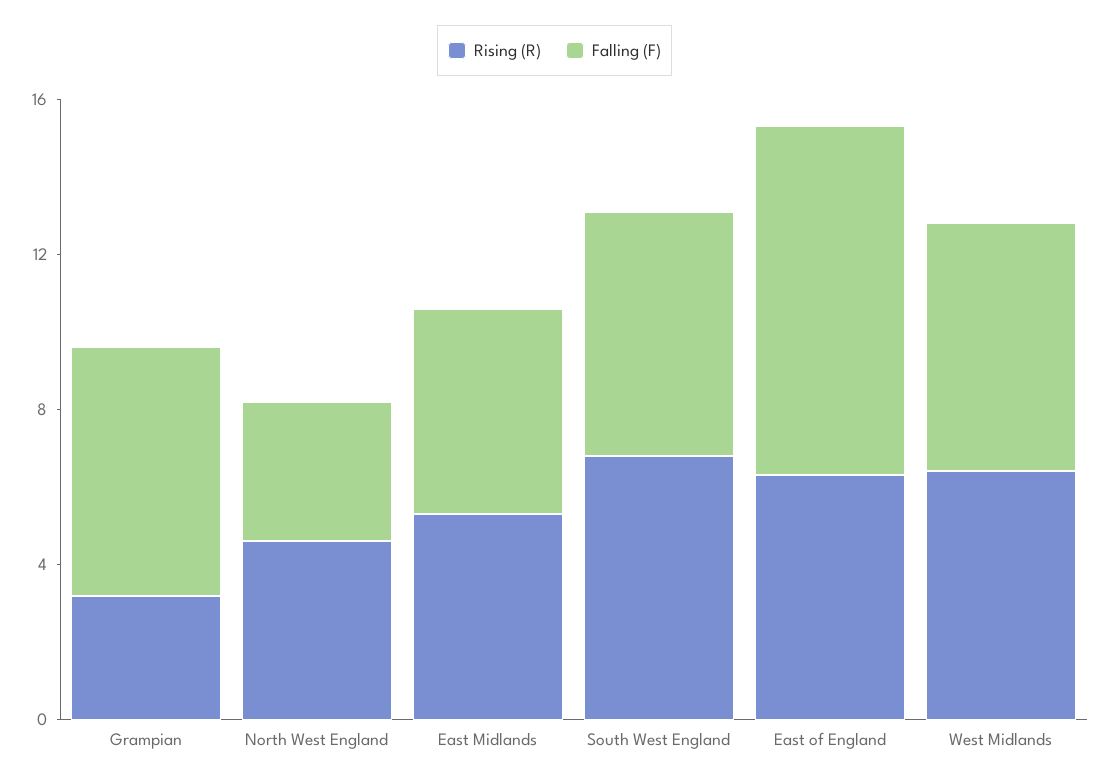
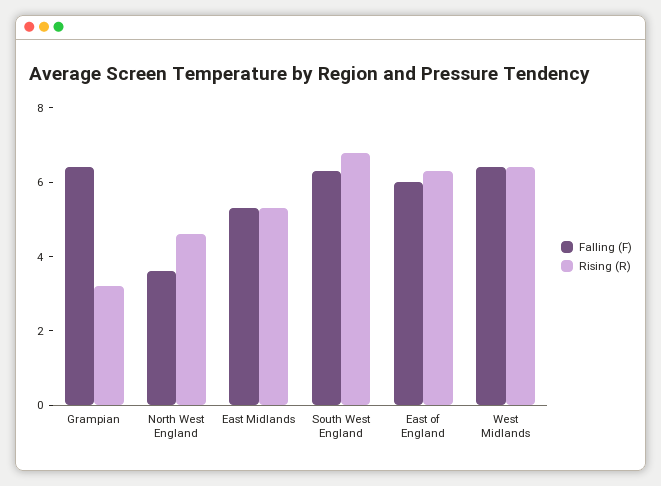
  {
    "Rising (R)": {
      "Grampian": 3,
      "North West England": 4.5,
      "East Midlands": 5.5,
      "South West England": 7,
      "East of England": 6.5,
      "West Midlands": 6.5
    },
    "Falling (F)": {
      "Grampian": 6.5,
      "North West England": 3.5,
      "East Midlands": 5.5,
      "South West England": 6.5,
-     "East of England": 9,
+     "East of England": 6,
      "West Midlands": 6.5
    }
  }

